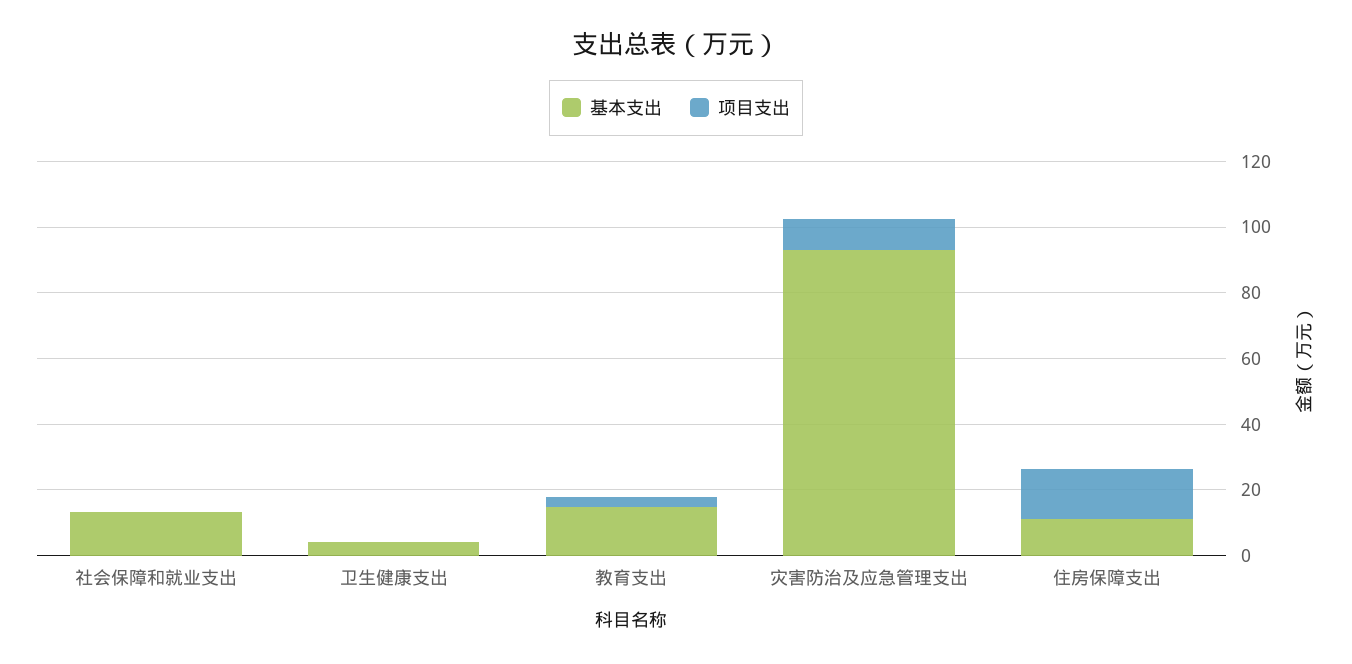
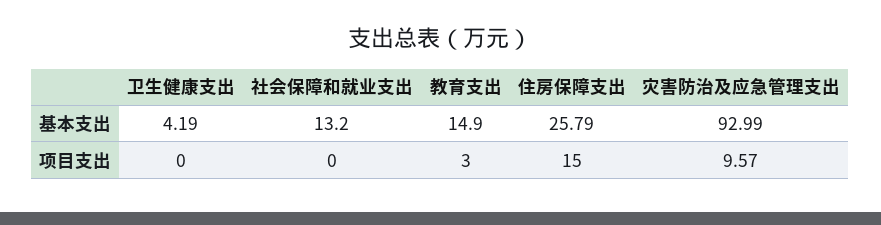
  {
    "基本支出": {
      "社会保障和就业支出": 13.2,
      "卫生健康支出": 4.19,
      "教育支出": 14.9,
      "灾害防治及应急管理支出": 92.99,
-     "住房保障支出": 10
+     "住房保障支出": 25.79
    },
    "项目支出": {
      "社会保障和就业支出": 0,
      "卫生健康支出": 0,
      "教育支出": 3,
      "灾害防治及应急管理支出": 9.57,
      "住房保障支出": 15
    }
  }

